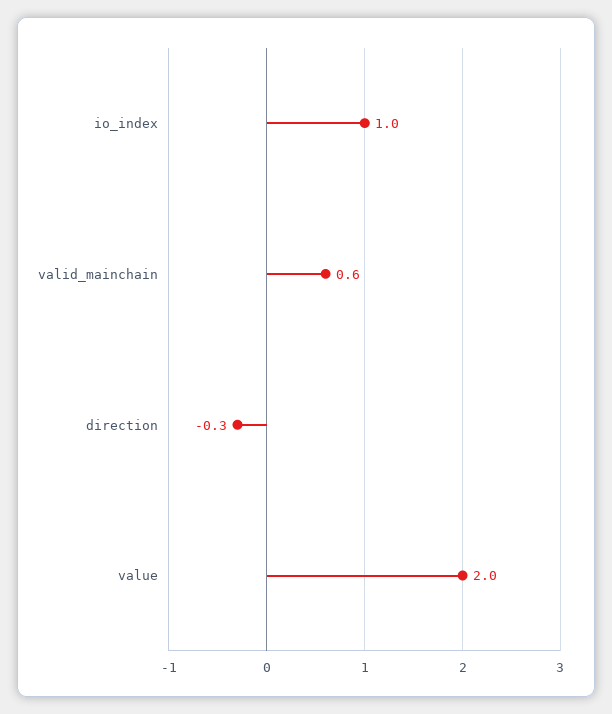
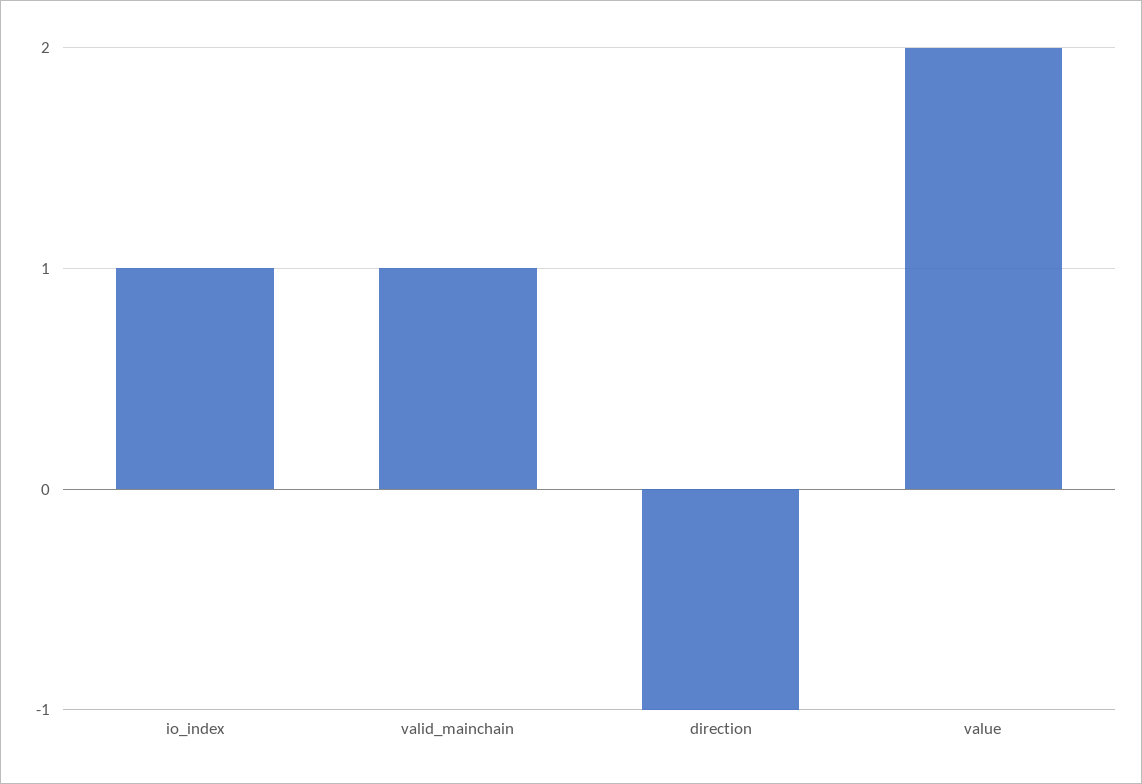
  {
    "io_index": 1,
-   "valid_mainchain": 0.6,
+   "valid_mainchain": 1,
-   "direction": -0.3,
+   "direction": -1,
    "value": 2
  }

